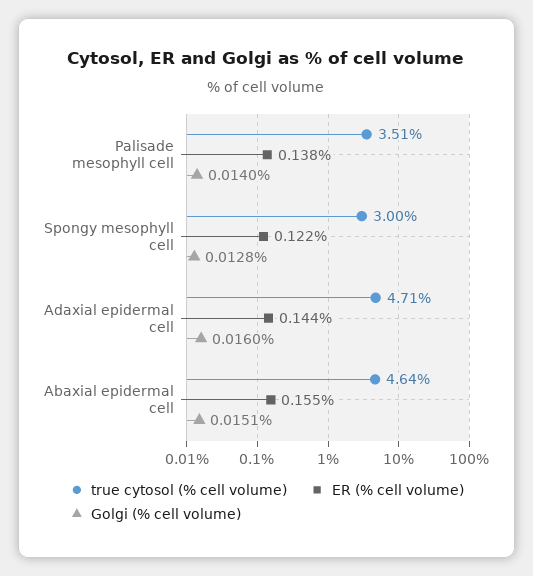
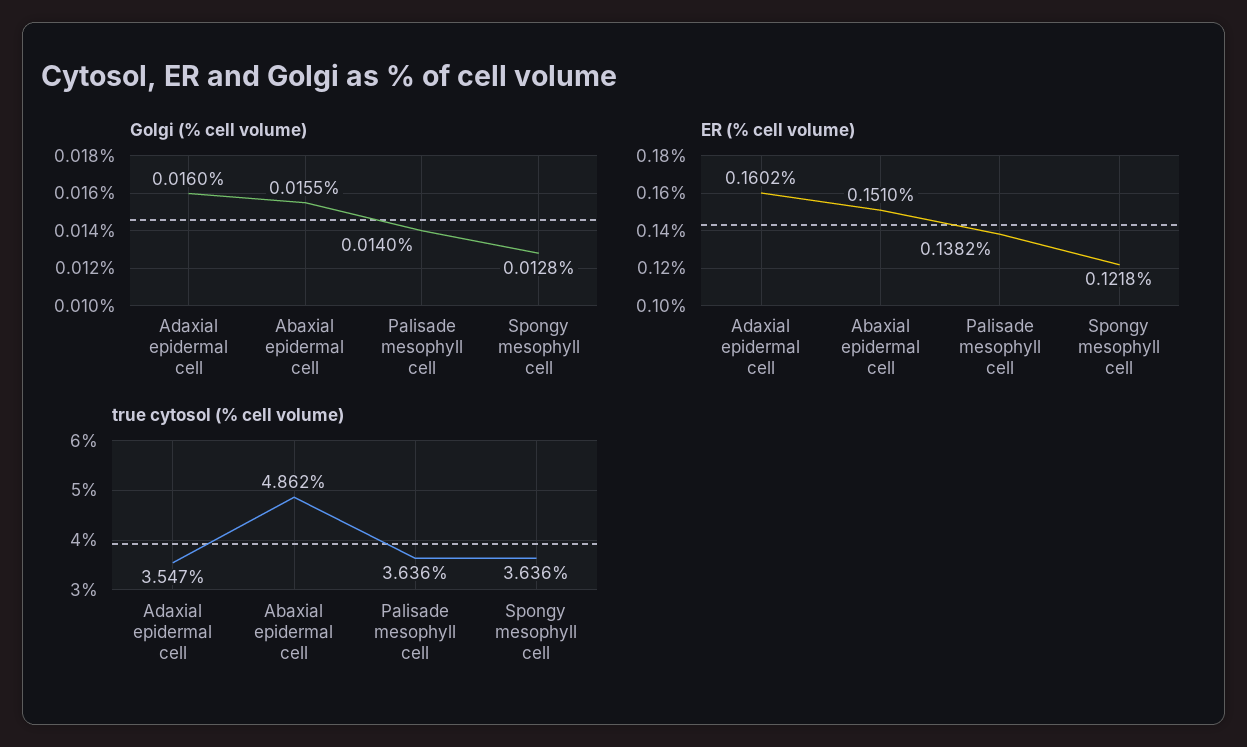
  {
    "true cytosol (% cell volume)": {
-     "Palisade mesophyll cell": 3.51,
+     "Palisade mesophyll cell": 3.636,
-     "Spongy mesophyll cell": 3,
+     "Spongy mesophyll cell": 3.636,
-     "Adaxial epidermal cell": 4.71,
+     "Adaxial epidermal cell": 3.547,
-     "Abaxial epidermal cell": 4.64
+     "Abaxial epidermal cell": 4.862
    },
    "ER (% cell volume)": {
      "Palisade mesophyll cell": 0.1382,
      "Spongy mesophyll cell": 0.1218,
-     "Adaxial epidermal cell": 0.144,
+     "Adaxial epidermal cell": 0.1602,
-     "Abaxial epidermal cell": 0.155
+     "Abaxial epidermal cell": 0.151
    },
    "Golgi (% cell volume)": {
      "Palisade mesophyll cell": 0.014,
      "Spongy mesophyll cell": 0.0128,
      "Adaxial epidermal cell": 0.016,
-     "Abaxial epidermal cell": 0.0151
+     "Abaxial epidermal cell": 0.0155
    }
  }

